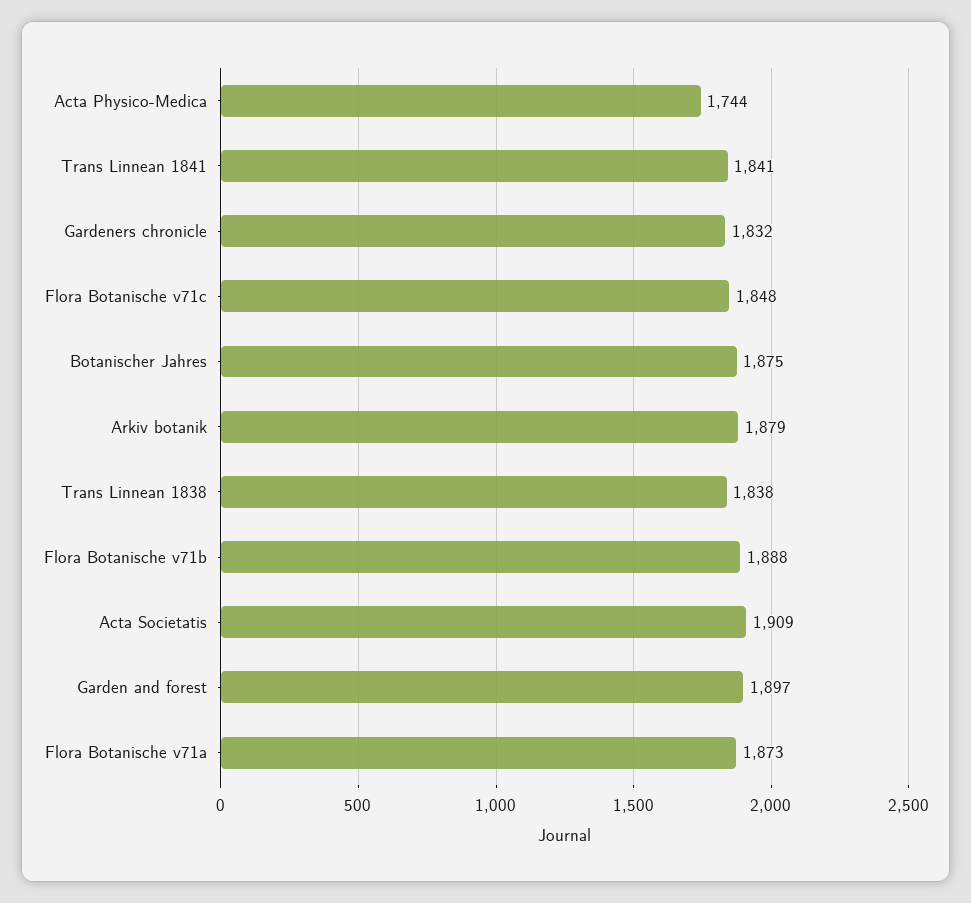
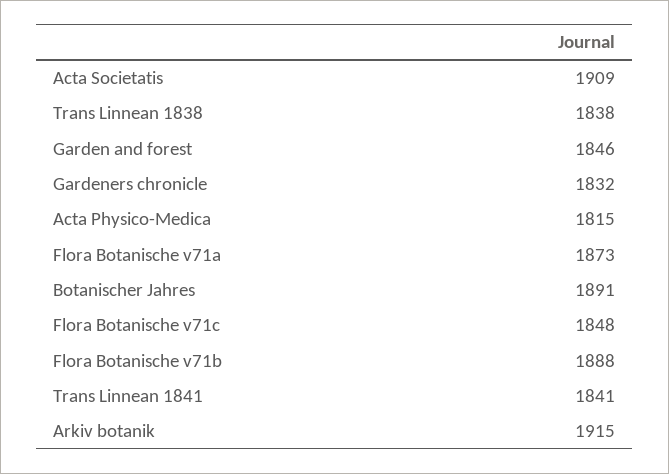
  {
-   "Acta Physico-Medica": 1744,
+   "Acta Physico-Medica": 1815,
    "Trans Linnean 1841": 1841,
    "Gardeners chronicle": 1832,
    "Flora Botanische v71c": 1848,
-   "Botanischer Jahres": 1875,
+   "Botanischer Jahres": 1891,
-   "Arkiv botanik": 1879,
+   "Arkiv botanik": 1915,
    "Trans Linnean 1838": 1838,
    "Flora Botanische v71b": 1888,
    "Acta Societatis": 1909,
-   "Garden and forest": 1897,
+   "Garden and forest": 1846,
    "Flora Botanische v71a": 1873
  }

